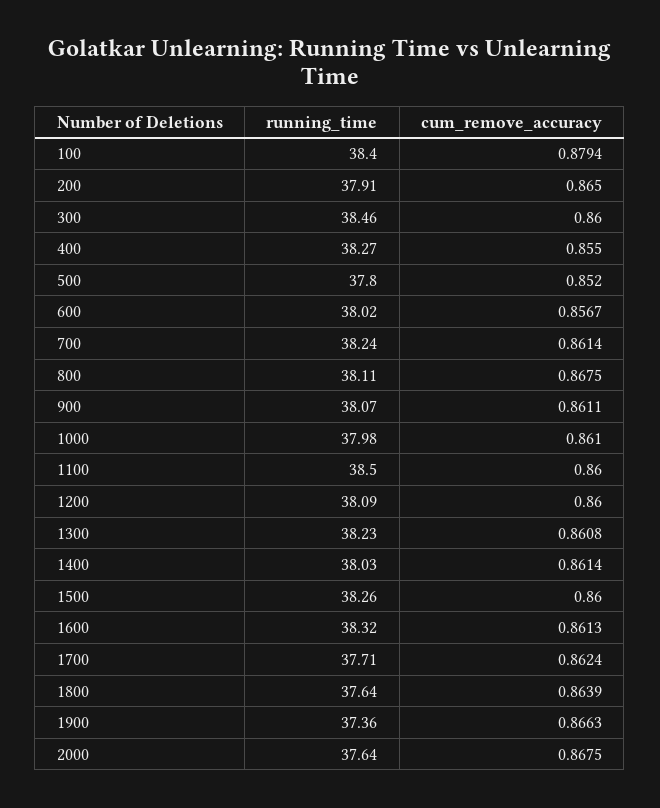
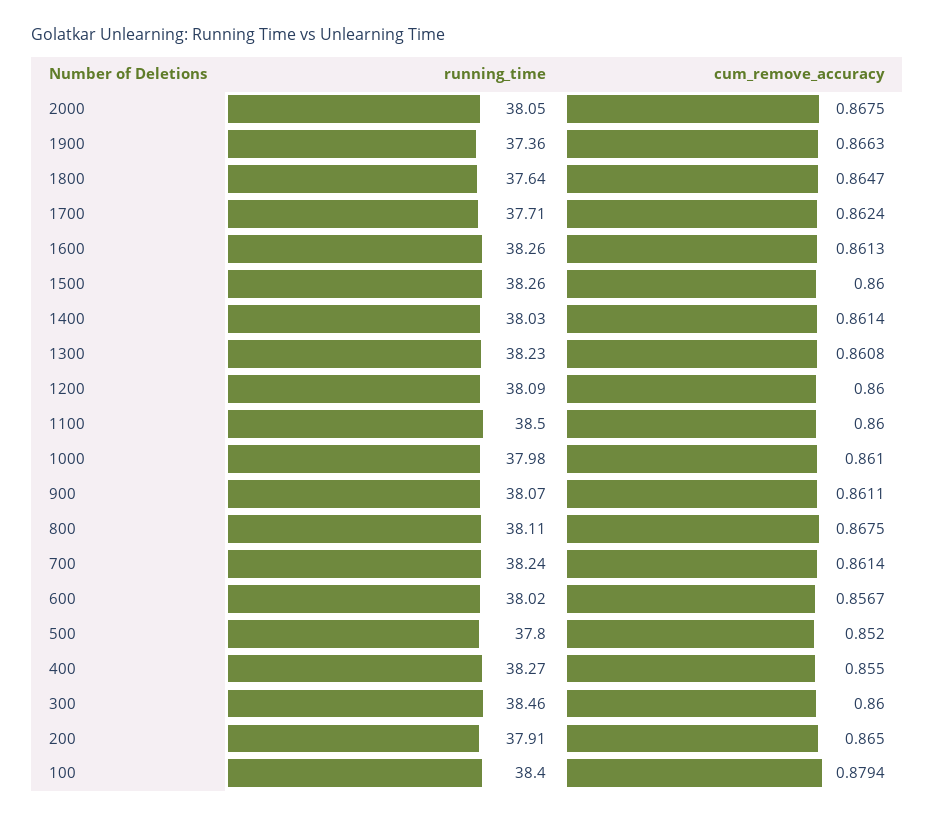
  {
    "running_time": {
      "100": 38.4,
      "200": 37.91,
      "300": 38.46,
      "400": 38.27,
      "500": 37.8,
      "600": 38.02,
      "700": 38.24,
      "800": 38.11,
      "900": 38.07,
      "1000": 37.98,
      "1100": 38.5,
      "1200": 38.09,
      "1300": 38.23,
      "1400": 38.03,
      "1500": 38.26,
-     "1600": 38.32,
+     "1600": 38.26,
      "1700": 37.71,
      "1800": 37.64,
      "1900": 37.36,
-     "2000": 37.64
+     "2000": 38.05
    },
    "cum_remove_accuracy": {
      "100": 0.8794,
      "200": 0.865,
      "300": 0.86,
      "400": 0.855,
      "500": 0.852,
      "600": 0.8567,
      "700": 0.8614,
      "800": 0.8675,
      "900": 0.8611,
      "1000": 0.861,
      "1100": 0.86,
      "1200": 0.86,
      "1300": 0.8608,
      "1400": 0.8614,
      "1500": 0.86,
      "1600": 0.8613,
      "1700": 0.8624,
-     "1800": 0.8639,
+     "1800": 0.8647,
      "1900": 0.8663,
      "2000": 0.8675
    }
  }

